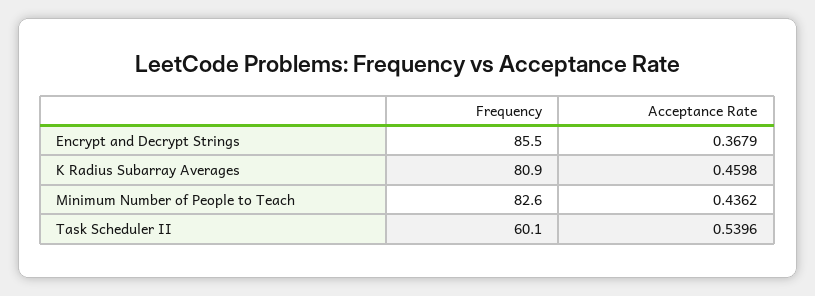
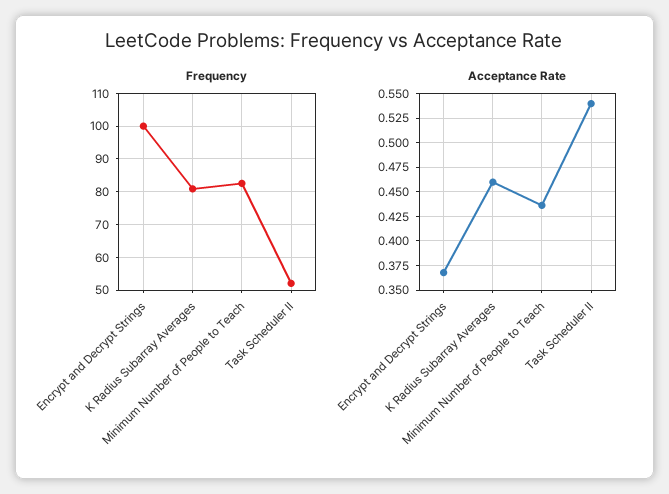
  {
    "Frequency": {
-     "Encrypt and Decrypt Strings": 85.5,
+     "Encrypt and Decrypt Strings": 100,
      "K Radius Subarray Averages": 80.9,
      "Minimum Number of People to Teach": 82.6,
-     "Task Scheduler II": 60.1
+     "Task Scheduler II": 52
    },
    "Acceptance Rate": {
      "Encrypt and Decrypt Strings": 0.3679,
      "K Radius Subarray Averages": 0.4598,
      "Minimum Number of People to Teach": 0.4362,
      "Task Scheduler II": 0.5396
    }
  }

